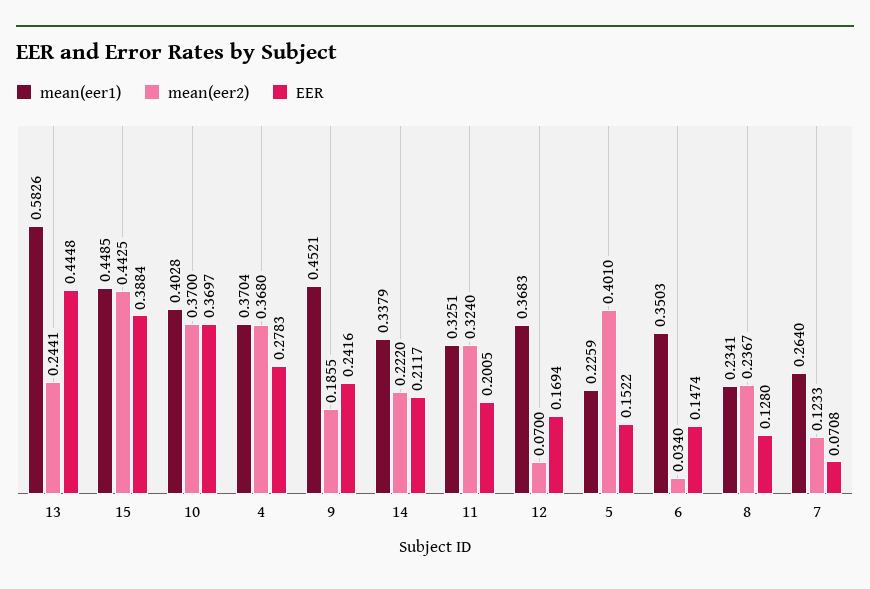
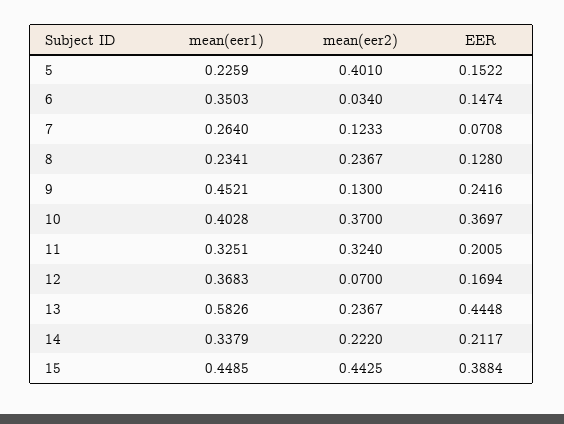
  {
    "mean(eer1)": {
      "13": 0.5826,
      "15": 0.4485,
      "10": 0.4028,
-     "4": 0.3704,
      "9": 0.4521,
      "14": 0.3379,
      "11": 0.3251,
      "12": 0.3683,
      "5": 0.2259,
      "6": 0.3503,
      "8": 0.2341,
      "7": 0.264
    },
    "mean(eer2)": {
-     "13": 0.2441,
+     "13": 0.2367,
      "15": 0.4425,
      "10": 0.37,
-     "4": 0.368,
-     "9": 0.1855,
+     "9": 0.13,
      "14": 0.222,
      "11": 0.324,
      "12": 0.07,
      "5": 0.401,
      "6": 0.034,
      "8": 0.2367,
      "7": 0.1233
    },
    "EER": {
      "13": 0.4448,
      "15": 0.3884,
      "10": 0.3697,
-     "4": 0.2783,
      "9": 0.2416,
      "14": 0.2117,
      "11": 0.2005,
      "12": 0.1694,
      "5": 0.1522,
      "6": 0.1474,
      "8": 0.128,
      "7": 0.0708
    }
  }

